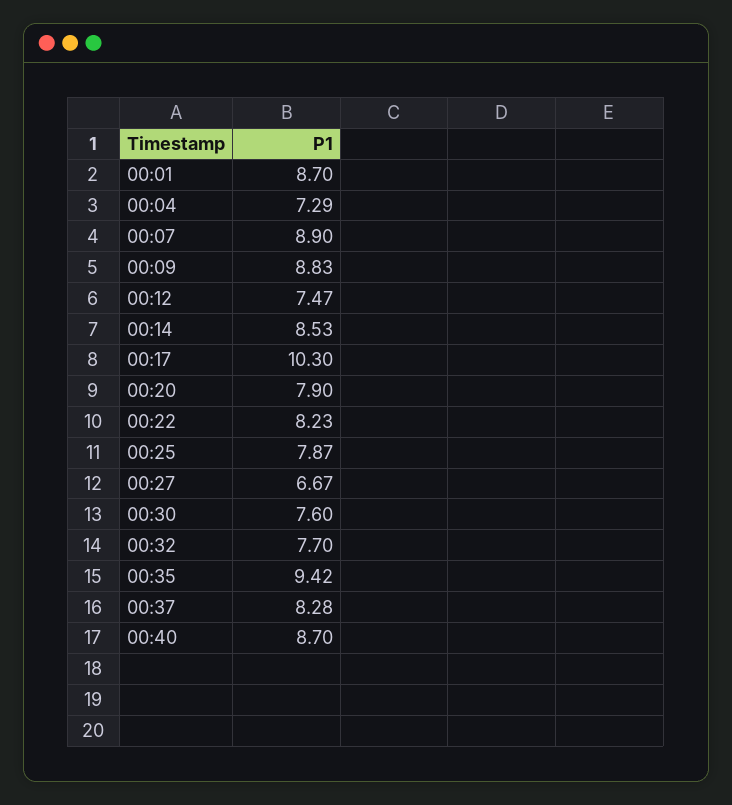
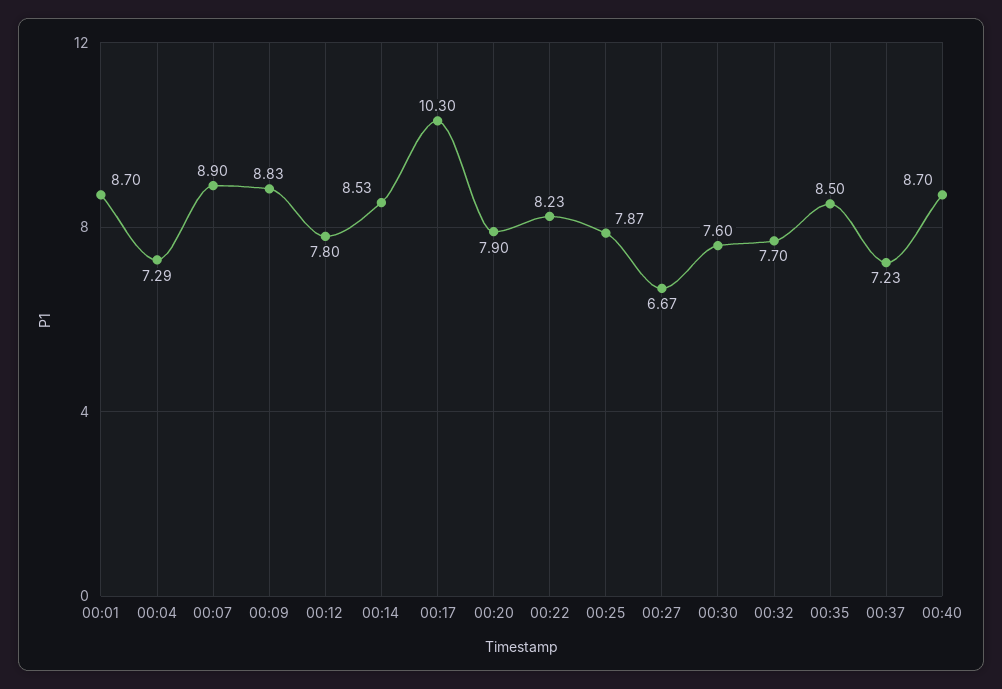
  {
    "00:01": 8.7,
    "00:04": 7.29,
    "00:07": 8.9,
    "00:09": 8.83,
-   "00:12": 7.47,
+   "00:12": 7.8,
    "00:14": 8.53,
    "00:17": 10.3,
    "00:20": 7.9,
    "00:22": 8.23,
    "00:25": 7.87,
    "00:27": 6.67,
    "00:30": 7.6,
    "00:32": 7.7,
-   "00:35": 9.42,
+   "00:35": 8.5,
-   "00:37": 8.28,
+   "00:37": 7.23,
    "00:40": 8.7
  }

